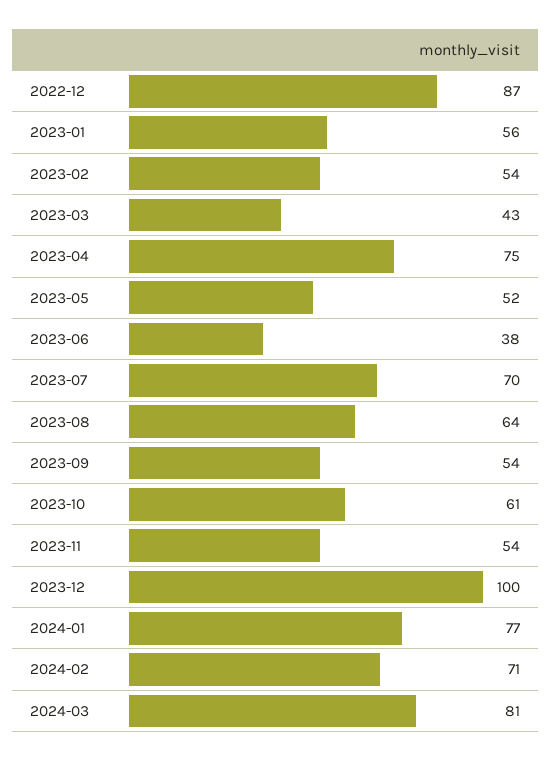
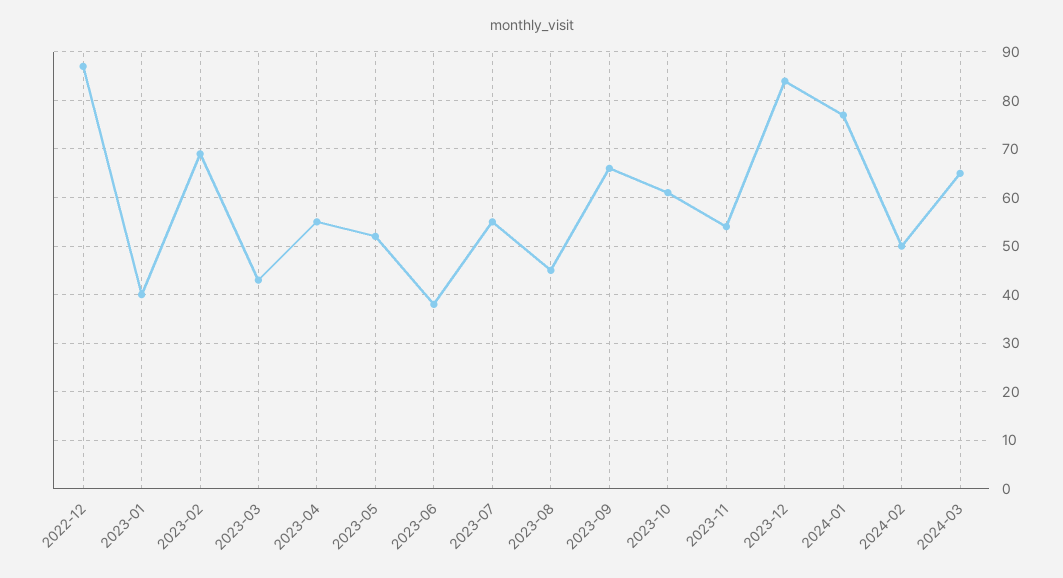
  {
    "2022-12": 87,
-   "2023-01": 56,
+   "2023-01": 40,
-   "2023-02": 54,
+   "2023-02": 70,
    "2023-03": 43,
-   "2023-04": 75,
+   "2023-04": 55,
    "2023-05": 52,
    "2023-06": 38,
-   "2023-07": 70,
+   "2023-07": 55,
-   "2023-08": 64,
+   "2023-08": 45,
-   "2023-09": 54,
+   "2023-09": 65,
    "2023-10": 61,
    "2023-11": 54,
-   "2023-12": 100,
+   "2023-12": 85,
    "2024-01": 77,
-   "2024-02": 71,
+   "2024-02": 50,
-   "2024-03": 81
+   "2024-03": 65
  }

